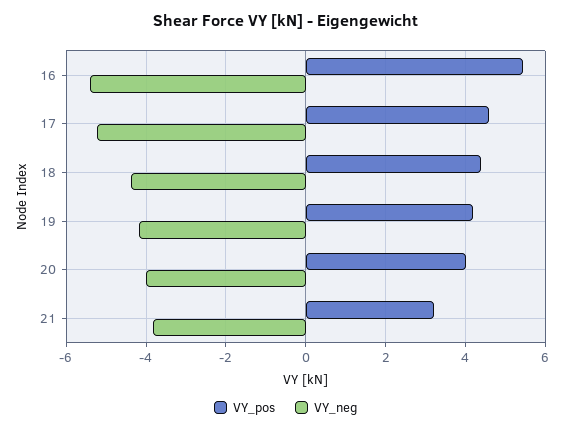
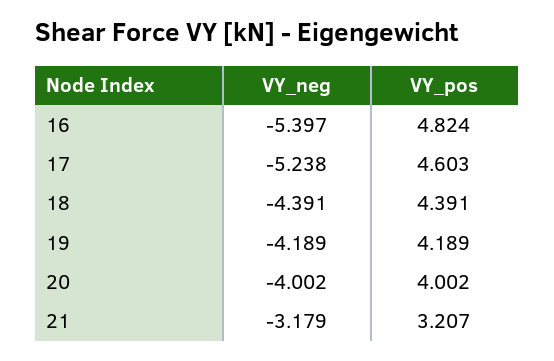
  {
    "VY_pos": {
-     "16": 5.4,
+     "16": 4.824,
      "17": 4.603,
      "18": 4.391,
      "19": 4.189,
      "20": 4.002,
      "21": 3.207
    },
    "VY_neg": {
      "16": -5.397,
      "17": -5.238,
      "18": -4.391,
      "19": -4.189,
      "20": -4.002,
-     "21": -3.8
+     "21": -3.179
    }
  }

